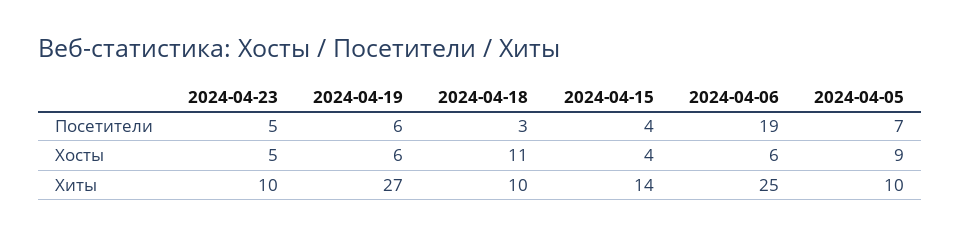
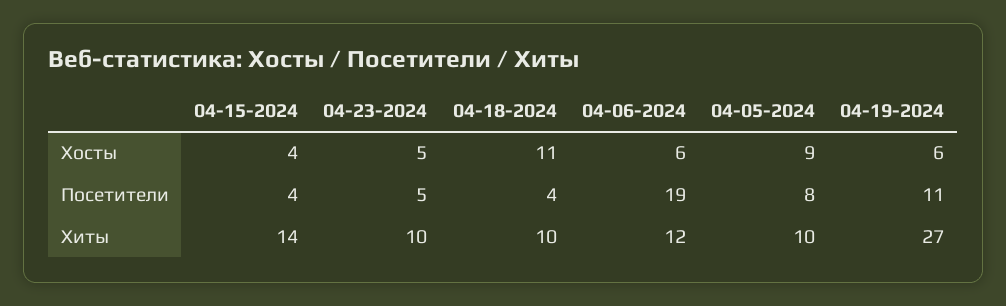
  {
    "2024-04-23": {
      "Посетители": 5,
      "Хосты": 5,
      "Хиты": 10
    },
    "2024-04-19": {
-     "Посетители": 6,
+     "Посетители": 11,
      "Хосты": 6,
      "Хиты": 27
    },
    "2024-04-18": {
-     "Посетители": 3,
+     "Посетители": 4,
      "Хосты": 11,
      "Хиты": 10
    },
    "2024-04-15": {
      "Посетители": 4,
      "Хосты": 4,
      "Хиты": 14
    },
    "2024-04-06": {
      "Посетители": 19,
      "Хосты": 6,
-     "Хиты": 25
+     "Хиты": 12
    },
    "2024-04-05": {
-     "Посетители": 7,
+     "Посетители": 8,
      "Хосты": 9,
      "Хиты": 10
    }
  }

